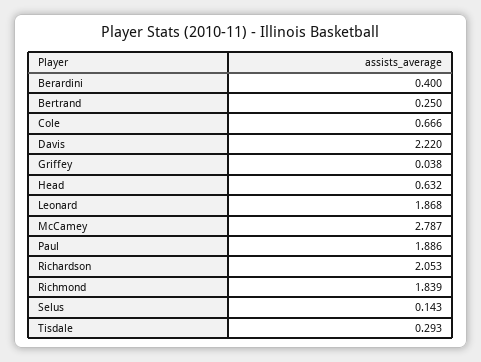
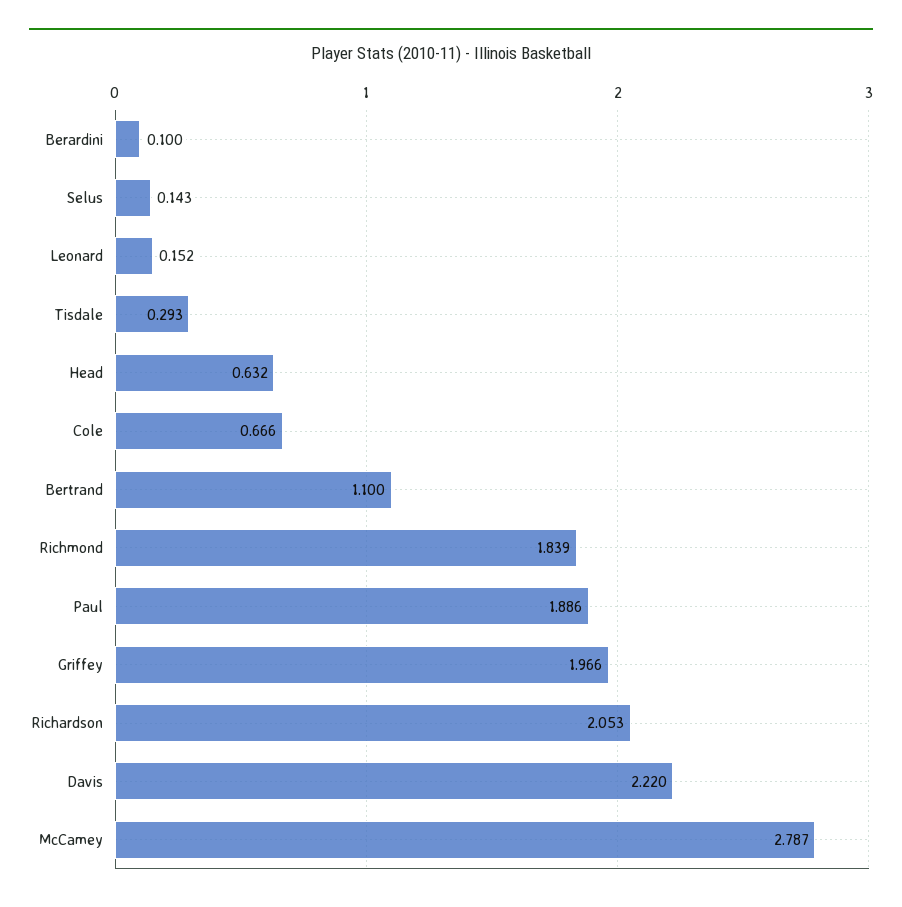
  {
-   "Berardini": 0.4,
+   "Berardini": 0.1,
-   "Bertrand": 0.25,
+   "Bertrand": 1.1,
    "Cole": 0.666,
    "Davis": 2.22,
-   "Griffey": 0.038,
+   "Griffey": 1.966,
    "Head": 0.632,
-   "Leonard": 1.868,
+   "Leonard": 0.152,
    "McCamey": 2.787,
    "Paul": 1.886,
    "Richardson": 2.053,
    "Richmond": 1.839,
    "Selus": 0.143,
    "Tisdale": 0.293
  }

